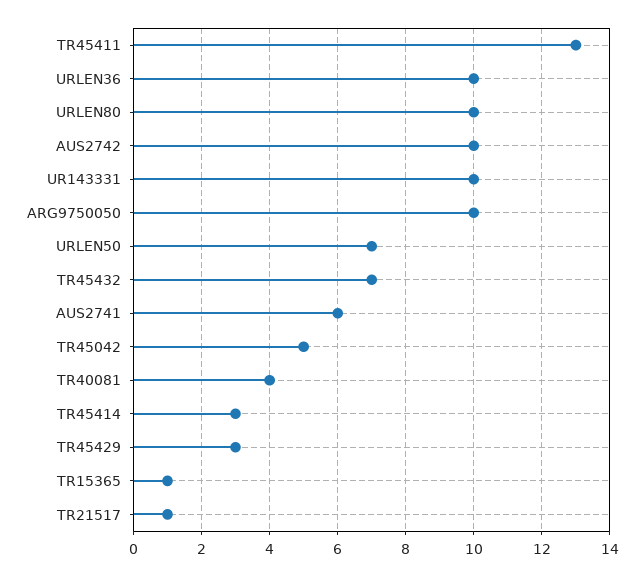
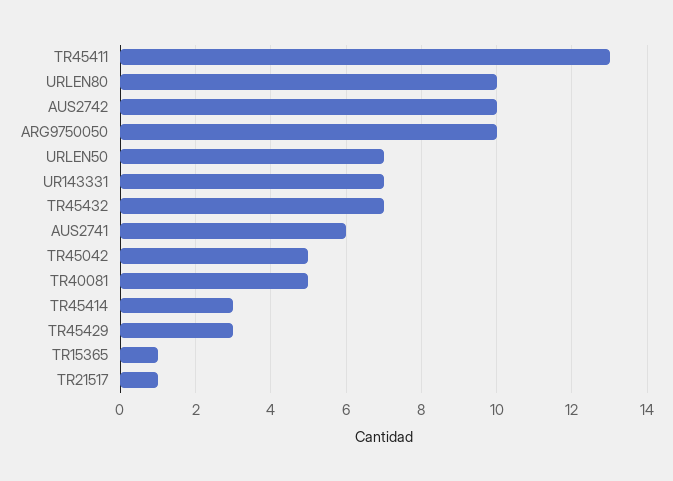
  {
    "TR45411": 13,
-   "URLEN36": 10,
    "URLEN80": 10,
    "AUS2742": 10,
-   "UR143331": 10,
+   "UR143331": 7,
    "ARG9750050": 10,
    "URLEN50": 7,
    "TR45432": 7,
    "AUS2741": 6,
    "TR45042": 5,
-   "TR40081": 4,
+   "TR40081": 5,
    "TR45414": 3,
    "TR45429": 3,
    "TR15365": 1,
    "TR21517": 1
  }

